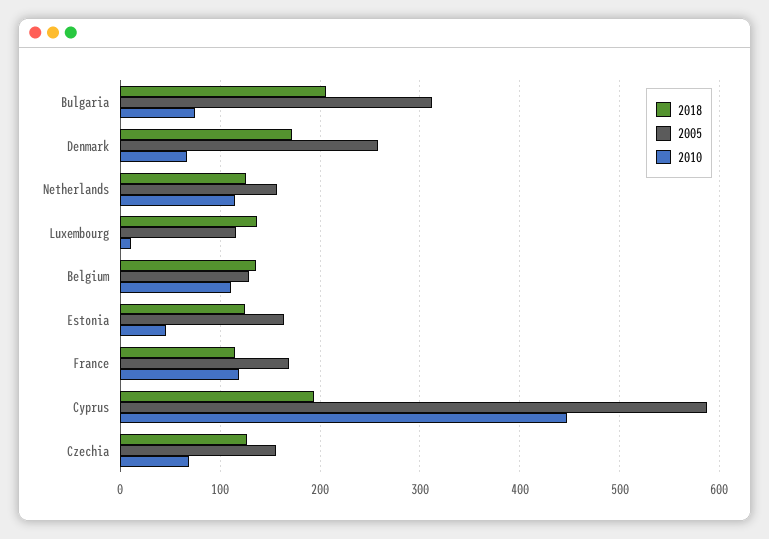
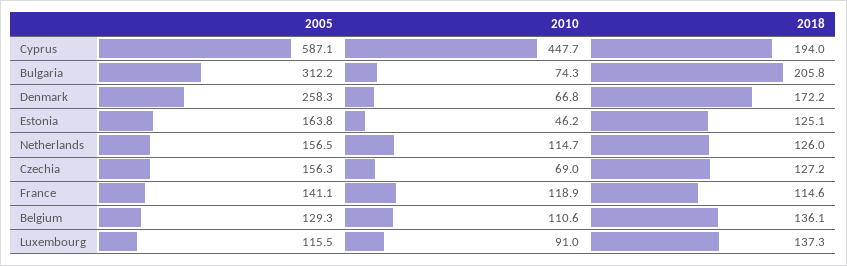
  {
    "2018": {
      "Bulgaria": 205.8,
      "Denmark": 172.2,
      "Netherlands": 126,
      "Luxembourg": 137.3,
      "Belgium": 136.1,
      "Estonia": 125.1,
      "France": 114.6,
      "Cyprus": 194,
      "Czechia": 127.2
    },
    "2005": {
      "Bulgaria": 312.2,
      "Denmark": 258.3,
      "Netherlands": 156.5,
      "Luxembourg": 115.5,
      "Belgium": 129.3,
      "Estonia": 163.8,
-     "France": 170,
+     "France": 141.1,
      "Cyprus": 587.1,
      "Czechia": 156.3
    },
    "2010": {
      "Bulgaria": 74.3,
      "Denmark": 66.8,
      "Netherlands": 114.7,
-     "Luxembourg": 10,
+     "Luxembourg": 91,
      "Belgium": 110.6,
      "Estonia": 46.2,
      "France": 118.9,
      "Cyprus": 447.7,
      "Czechia": 69
    }
  }

